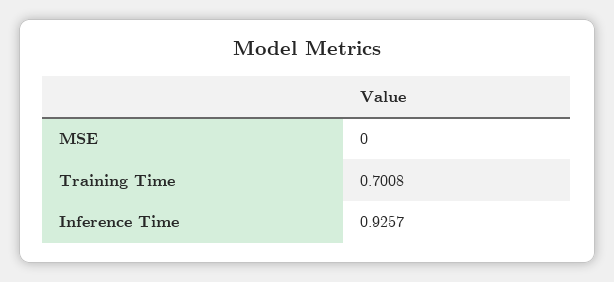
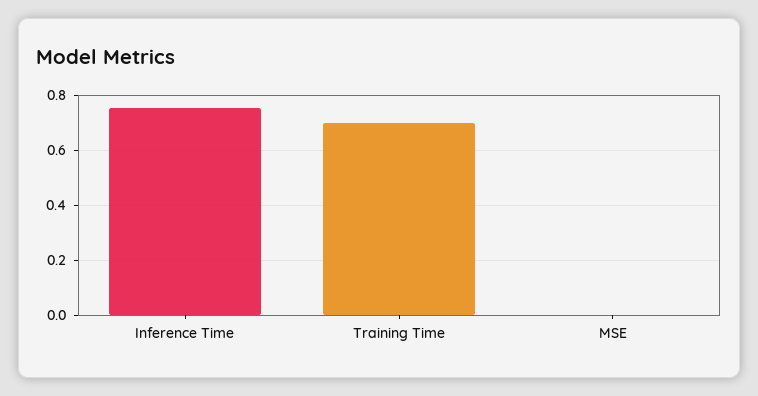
  {
    "MSE": 0,
    "Training Time": 0.7008,
-   "Inference Time": 0.9257
+   "Inference Time": 0.75
  }

